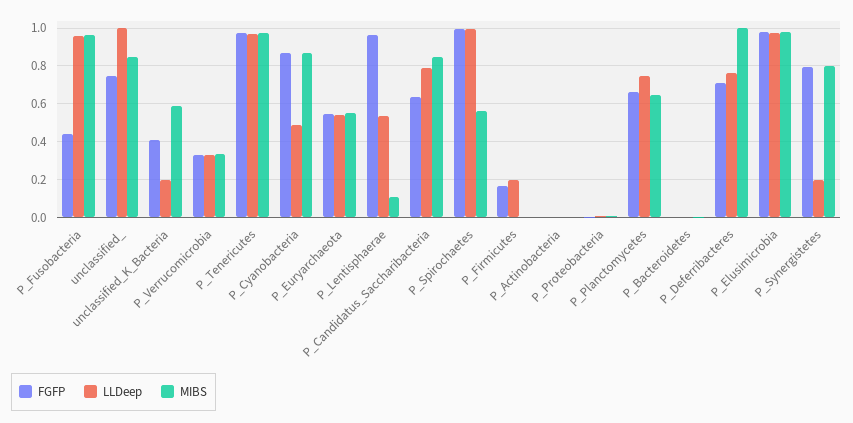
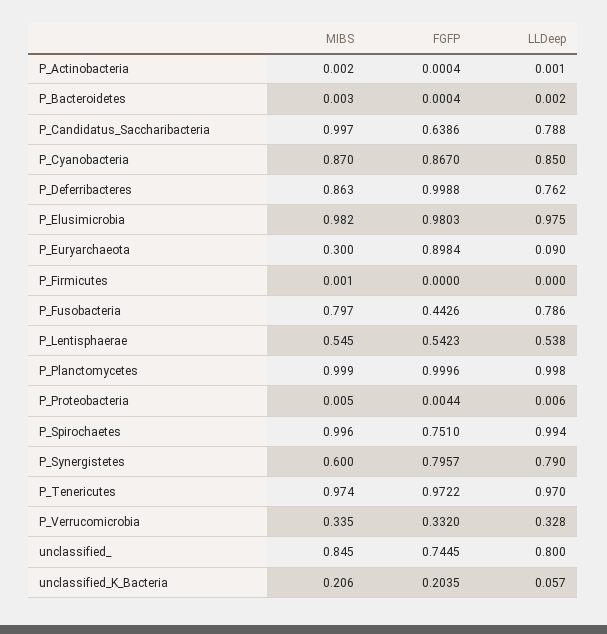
  {
    "FGFP": {
      "P_Fusobacteria": 0.4426,
      "unclassified_": 0.7445,
-     "unclassified_K_Bacteria": 0.4,
+     "unclassified_K_Bacteria": 0.2035,
      "P_Verrucomicrobia": 0.332,
      "P_Tenericutes": 0.9722,
      "P_Cyanobacteria": 0.867,
-     "P_Euryarchaeota": 0.55,
+     "P_Euryarchaeota": 0.8984,
-     "P_Lentisphaerae": 0.95,
+     "P_Lentisphaerae": 0.5423,
      "P_Candidatus_Saccharibacteria": 0.6386,
-     "P_Spirochaetes": 1,
+     "P_Spirochaetes": 0.751,
-     "P_Firmicutes": 0.15,
+     "P_Firmicutes": 0,
      "P_Actinobacteria": 0.0004,
      "P_Proteobacteria": 0.0044,
-     "P_Planctomycetes": 0.65,
+     "P_Planctomycetes": 0.9996,
      "P_Bacteroidetes": 0.0004,
-     "P_Deferribacteres": 0.7,
+     "P_Deferribacteres": 0.9988,
      "P_Elusimicrobia": 0.9803,
      "P_Synergistetes": 0.7957
    },
    "LLDeep": {
-     "P_Fusobacteria": 0.95,
+     "P_Fusobacteria": 0.786,
-     "unclassified_": 1,
+     "unclassified_": 0.8,
-     "unclassified_K_Bacteria": 0.2,
+     "unclassified_K_Bacteria": 0.057,
      "P_Verrucomicrobia": 0.328,
      "P_Tenericutes": 0.97,
-     "P_Cyanobacteria": 0.5,
+     "P_Cyanobacteria": 0.85,
-     "P_Euryarchaeota": 0.55,
+     "P_Euryarchaeota": 0.09,
      "P_Lentisphaerae": 0.538,
      "P_Candidatus_Saccharibacteria": 0.788,
      "P_Spirochaetes": 0.994,
-     "P_Firmicutes": 0.2,
+     "P_Firmicutes": 0,
      "P_Actinobacteria": 0.001,
      "P_Proteobacteria": 0.006,
-     "P_Planctomycetes": 0.75,
+     "P_Planctomycetes": 0.998,
      "P_Bacteroidetes": 0.002,
      "P_Deferribacteres": 0.762,
      "P_Elusimicrobia": 0.975,
-     "P_Synergistetes": 0.2
+     "P_Synergistetes": 0.79
    },
    "MIBS": {
-     "P_Fusobacteria": 0.95,
+     "P_Fusobacteria": 0.797,
      "unclassified_": 0.845,
-     "unclassified_K_Bacteria": 0.6,
+     "unclassified_K_Bacteria": 0.206,
      "P_Verrucomicrobia": 0.335,
      "P_Tenericutes": 0.974,
      "P_Cyanobacteria": 0.87,
-     "P_Euryarchaeota": 0.55,
+     "P_Euryarchaeota": 0.3,
-     "P_Lentisphaerae": 0.1,
+     "P_Lentisphaerae": 0.545,
-     "P_Candidatus_Saccharibacteria": 0.85,
+     "P_Candidatus_Saccharibacteria": 0.997,
-     "P_Spirochaetes": 0.55,
+     "P_Spirochaetes": 0.996,
      "P_Firmicutes": 0.001,
      "P_Actinobacteria": 0.002,
      "P_Proteobacteria": 0.005,
-     "P_Planctomycetes": 0.65,
+     "P_Planctomycetes": 0.999,
      "P_Bacteroidetes": 0.003,
-     "P_Deferribacteres": 1,
+     "P_Deferribacteres": 0.863,
      "P_Elusimicrobia": 0.982,
-     "P_Synergistetes": 0.8
+     "P_Synergistetes": 0.6
    }
  }

